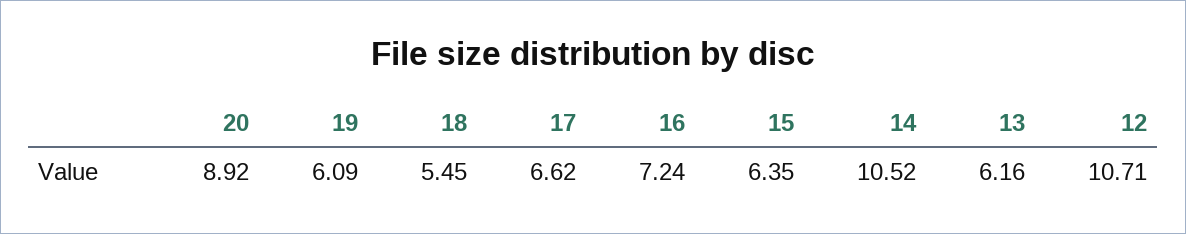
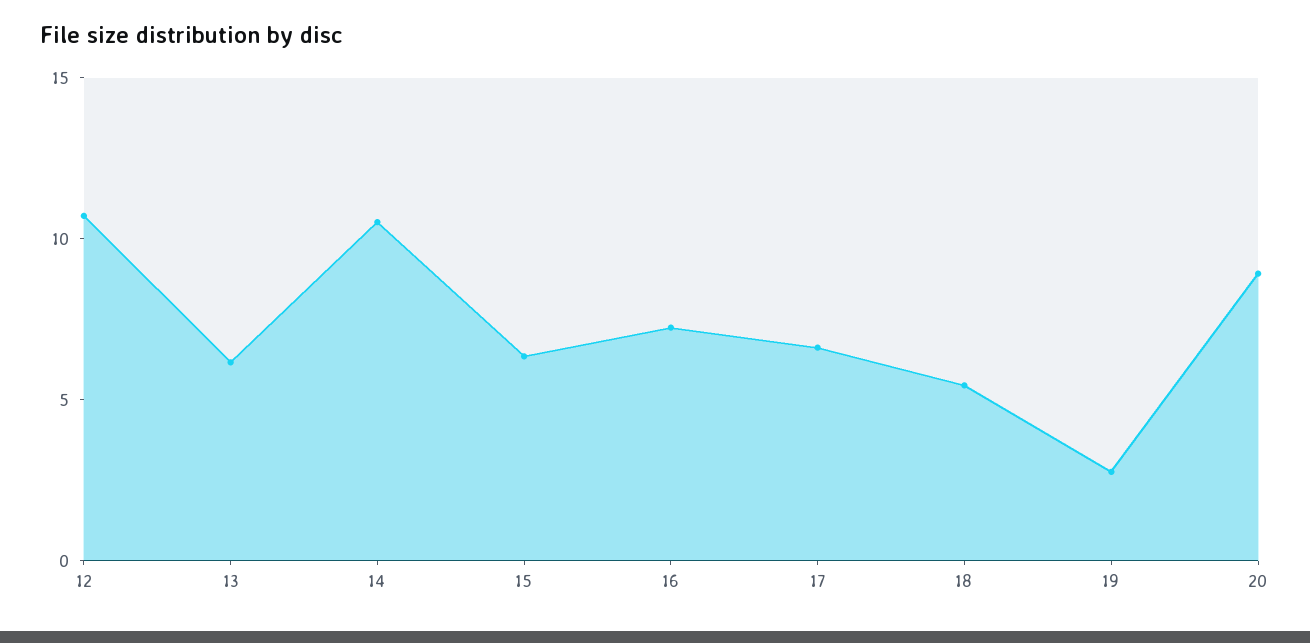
  {
    "20": 8.92,
-   "19": 6.09,
+   "19": 3,
    "18": 5.45,
    "17": 6.62,
    "16": 7.24,
    "15": 6.35,
    "14": 10.52,
    "13": 6.16,
    "12": 10.71
  }

